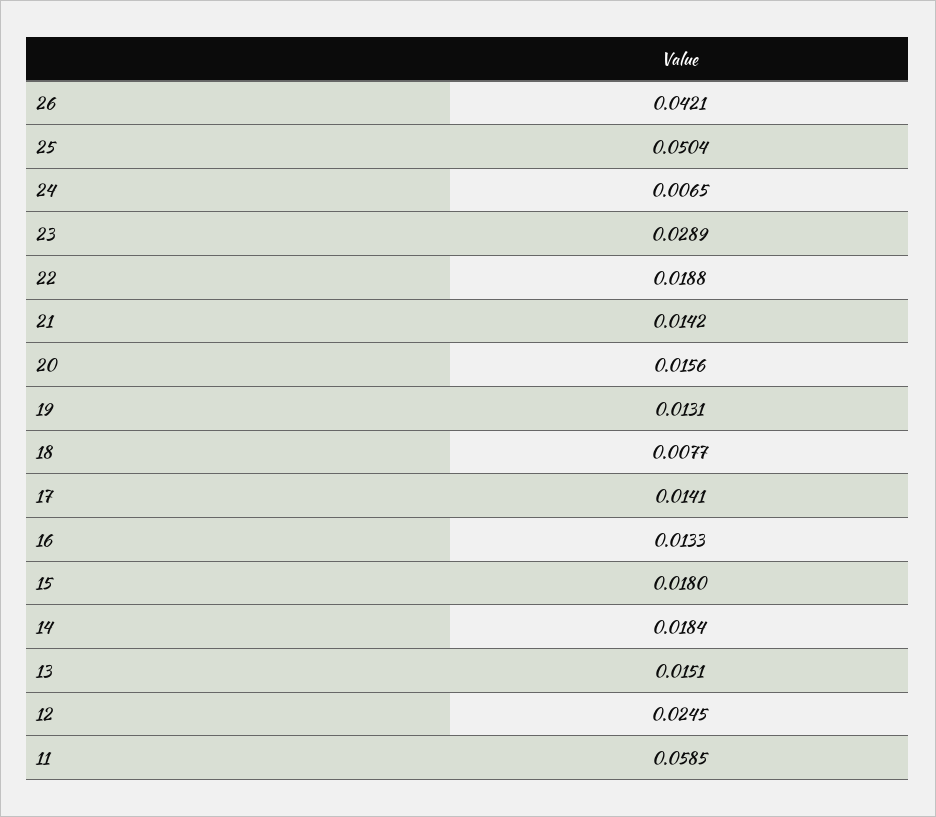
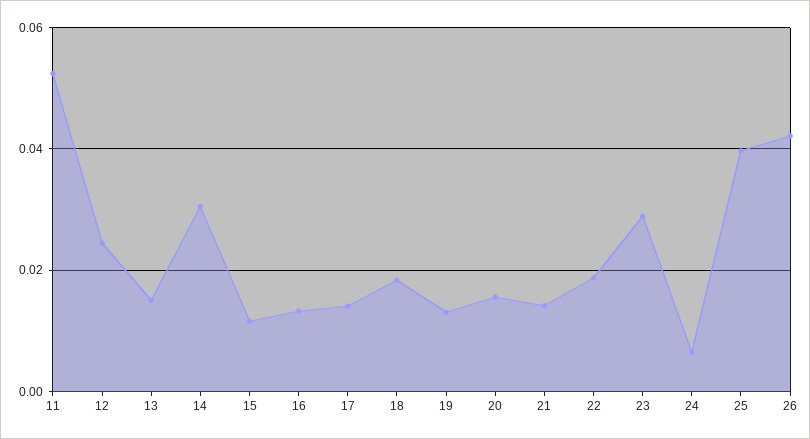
  {
    "26": 0.0421,
-   "25": 0.0504,
+   "25": 0.04,
    "24": 0.0065,
    "23": 0.0289,
    "22": 0.0188,
    "21": 0.0142,
    "20": 0.0156,
    "19": 0.0131,
-   "18": 0.0077,
+   "18": 0.018,
    "17": 0.0141,
    "16": 0.0133,
-   "15": 0.018,
+   "15": 0.012,
-   "14": 0.0184,
+   "14": 0.03,
    "13": 0.0151,
    "12": 0.0245,
-   "11": 0.0585
+   "11": 0.052
  }

